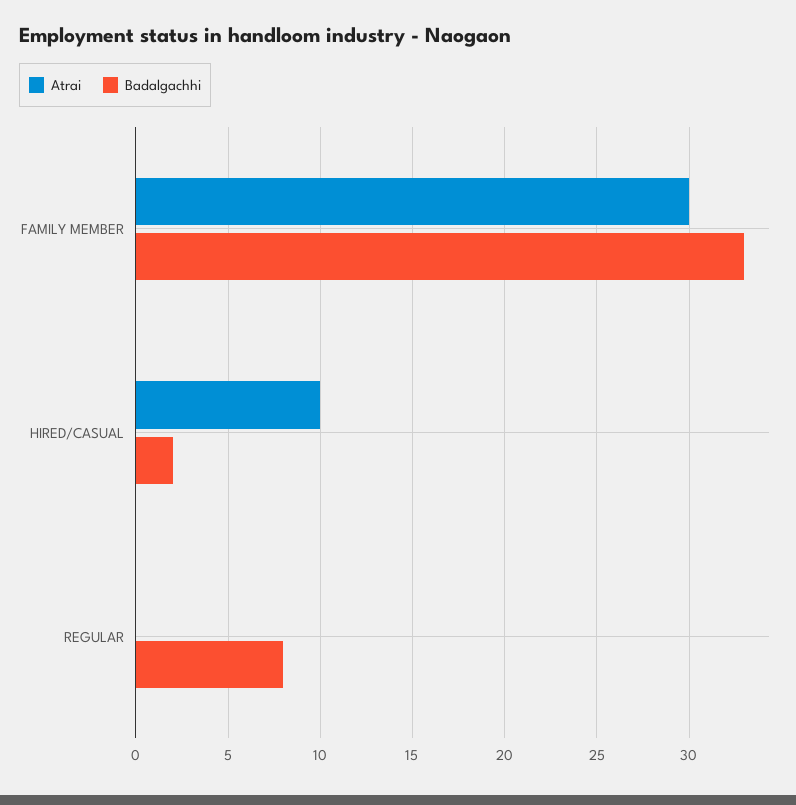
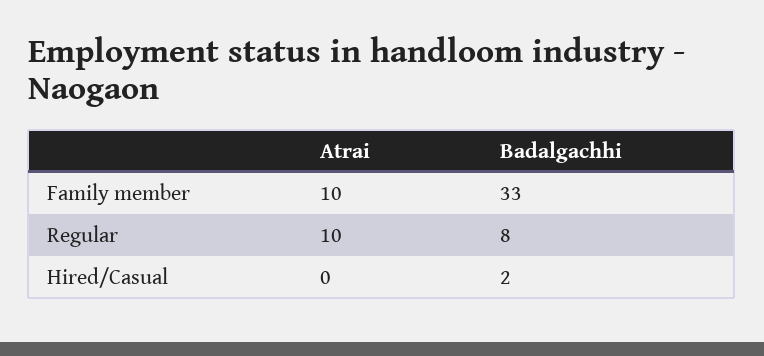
  {
    "Atrai": {
-     "FAMILY MEMBER": 30,
+     "FAMILY MEMBER": 10,
-     "HIRED/CASUAL": 10,
+     "HIRED/CASUAL": 0,
-     "REGULAR": 0
+     "REGULAR": 10
    },
    "Badalgachhi": {
      "FAMILY MEMBER": 33,
      "HIRED/CASUAL": 2,
      "REGULAR": 8
    }
  }

